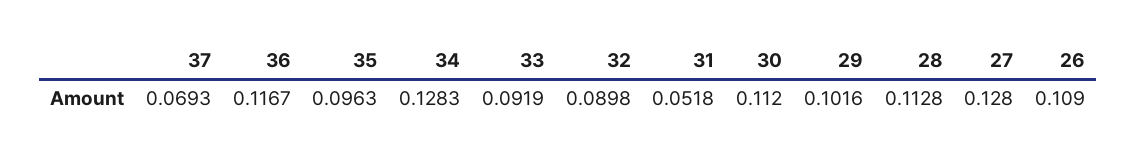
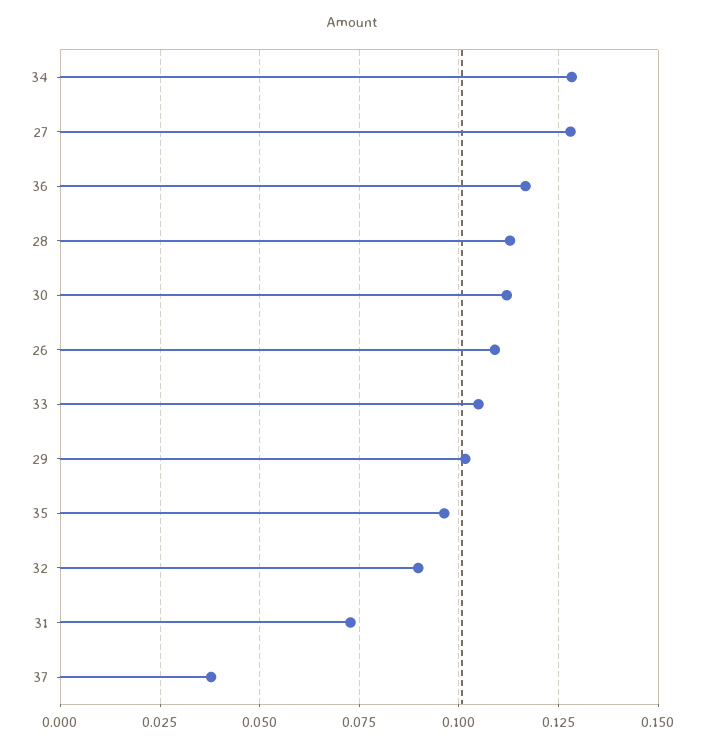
  {
-   "37": 0.0693,
+   "37": 0.0375,
    "36": 0.1167,
    "35": 0.0963,
    "34": 0.1283,
-   "33": 0.0919,
+   "33": 0.105,
    "32": 0.0898,
-   "31": 0.0518,
+   "31": 0.0725,
    "30": 0.112,
    "29": 0.1016,
    "28": 0.1128,
    "27": 0.128,
    "26": 0.109
  }

